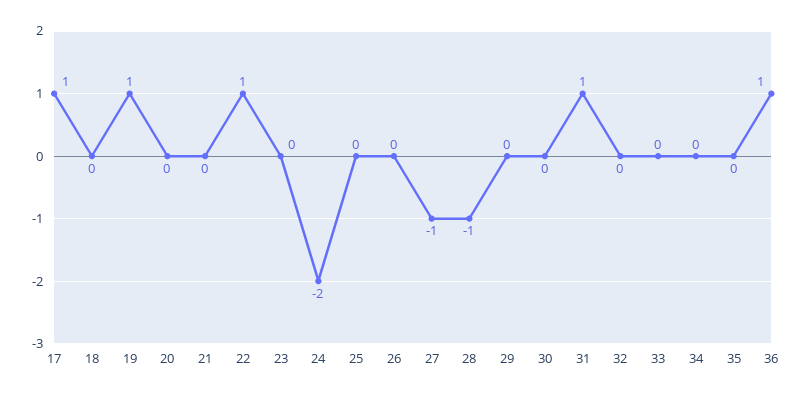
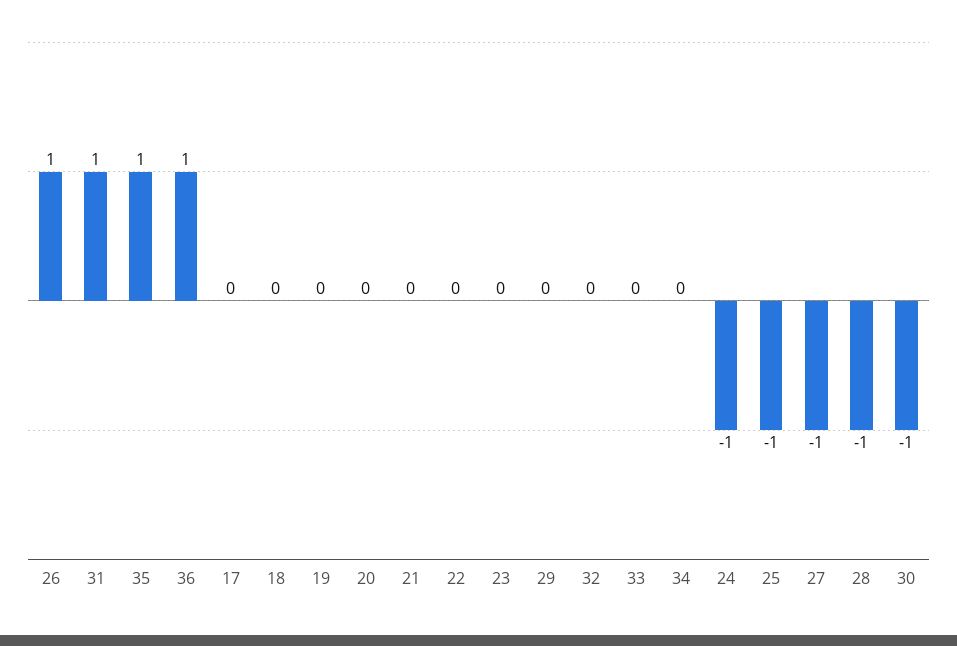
  {
-   "17": 1,
+   "17": 0,
    "18": 0,
-   "19": 1,
+   "19": 0,
    "20": 0,
    "21": 0,
-   "22": 1,
+   "22": 0,
    "23": 0,
-   "24": -2,
+   "24": -1,
-   "25": 0,
+   "25": -1,
-   "26": 0,
+   "26": 1,
    "27": -1,
    "28": -1,
    "29": 0,
-   "30": 0,
+   "30": -1,
    "31": 1,
    "32": 0,
    "33": 0,
    "34": 0,
-   "35": 0,
+   "35": 1,
    "36": 1
  }

